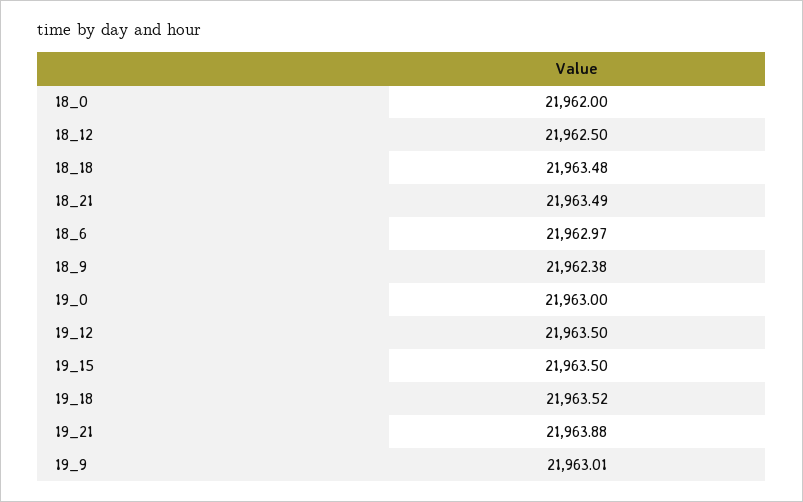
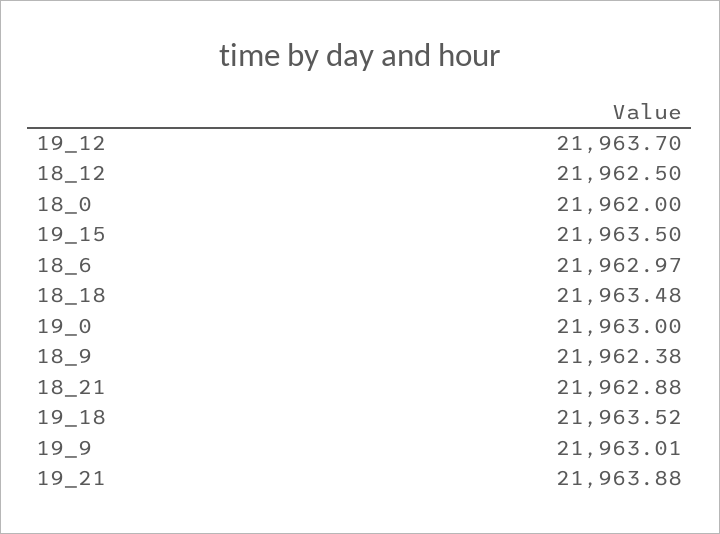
  {
    "18_0": 21962,
    "18_12": 21962.5,
    "18_18": 21963.48,
-   "18_21": 21963.49,
+   "18_21": 21962.88,
    "18_6": 21962.97,
    "18_9": 21962.38,
    "19_0": 21963,
-   "19_12": 21963.5,
+   "19_12": 21963.7,
    "19_15": 21963.5,
    "19_18": 21963.52,
    "19_21": 21963.88,
    "19_9": 21963.01
  }

